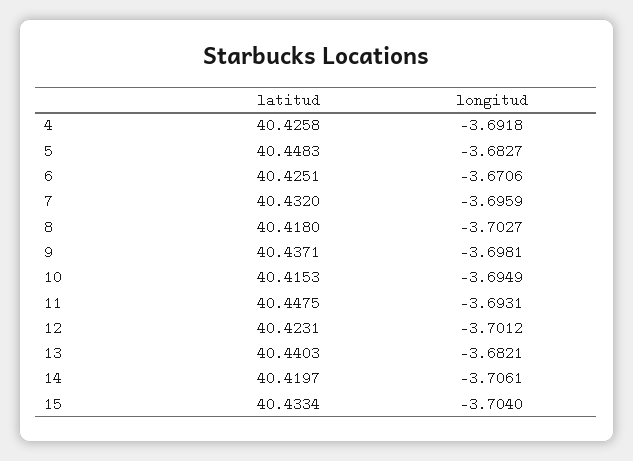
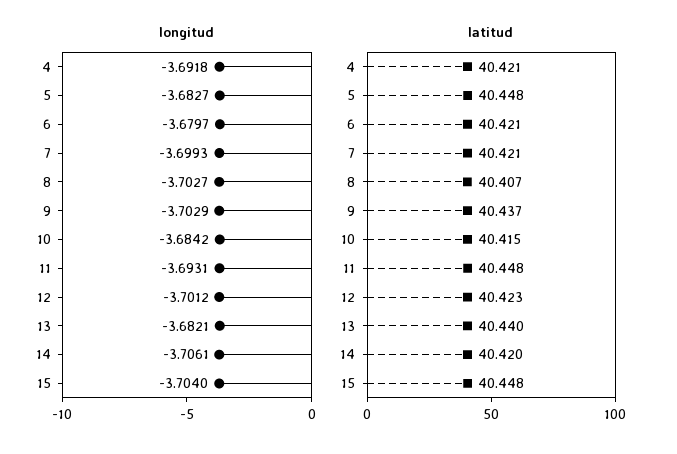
  {
    "latitud": {
-     "4": 40.4258,
+     "4": 40.421,
      "5": 40.4483,
-     "6": 40.4251,
+     "6": 40.421,
-     "7": 40.432,
+     "7": 40.421,
-     "8": 40.418,
+     "8": 40.407,
      "9": 40.4371,
      "10": 40.4153,
      "11": 40.4475,
      "12": 40.4231,
      "13": 40.4403,
      "14": 40.4197,
-     "15": 40.4334
+     "15": 40.448
    },
    "longitud": {
      "4": -3.6918,
      "5": -3.6827,
-     "6": -3.6706,
+     "6": -3.6797,
-     "7": -3.6959,
+     "7": -3.6993,
      "8": -3.7027,
-     "9": -3.6981,
+     "9": -3.7029,
-     "10": -3.6949,
+     "10": -3.6842,
      "11": -3.6931,
      "12": -3.7012,
      "13": -3.6821,
      "14": -3.7061,
      "15": -3.704
    }
  }

